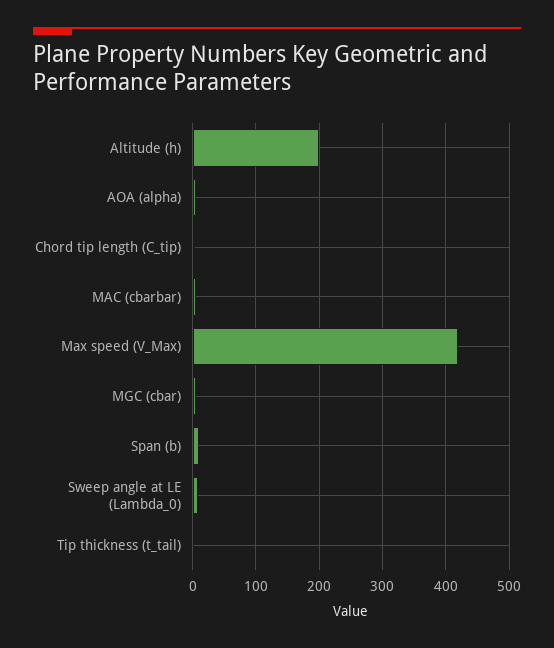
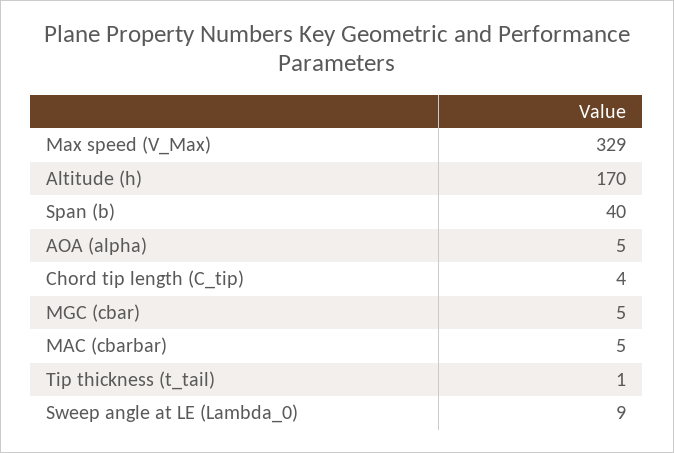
  {
-   "Altitude (h)": 200,
+   "Altitude (h)": 170,
    "AOA (alpha)": 5,
    "Chord tip length (C_tip)": 4,
    "MAC (cbarbar)": 5,
-   "Max speed (V_Max)": 420,
+   "Max speed (V_Max)": 329,
    "MGC (cbar)": 5,
-   "Span (b)": 10,
+   "Span (b)": 40,
    "Sweep angle at LE (Lambda_0)": 9,
    "Tip thickness (t_tail)": 1
  }

